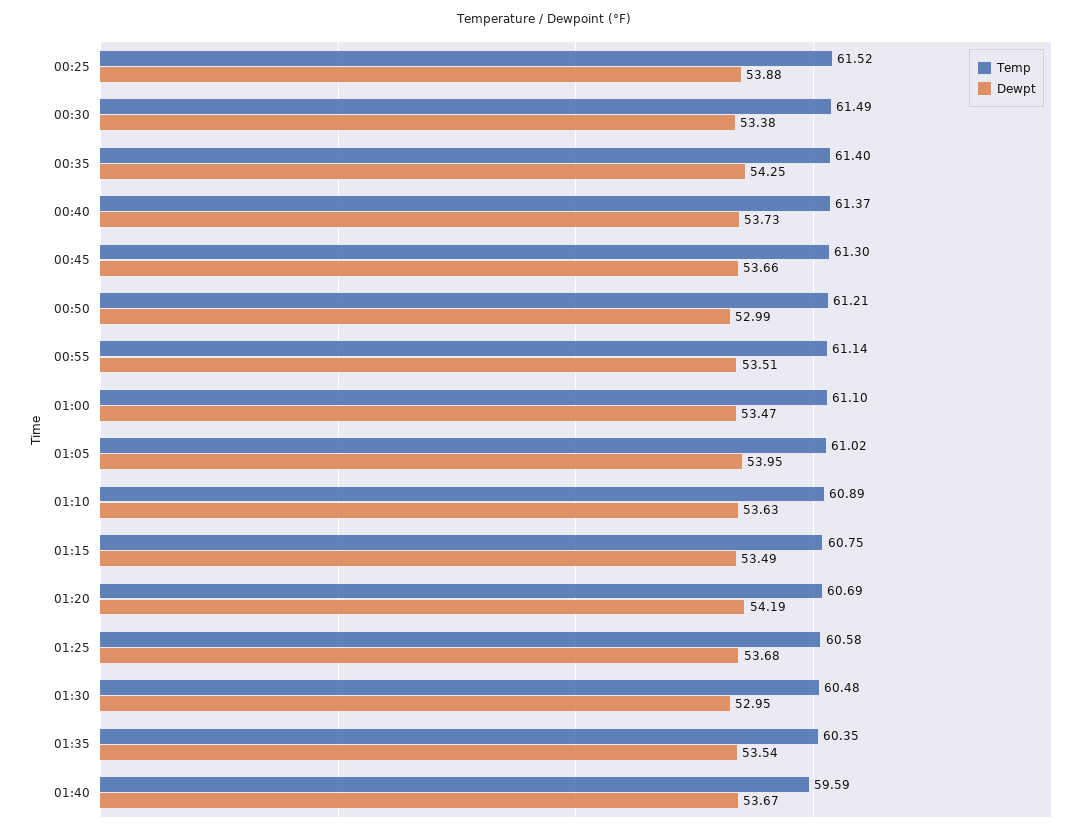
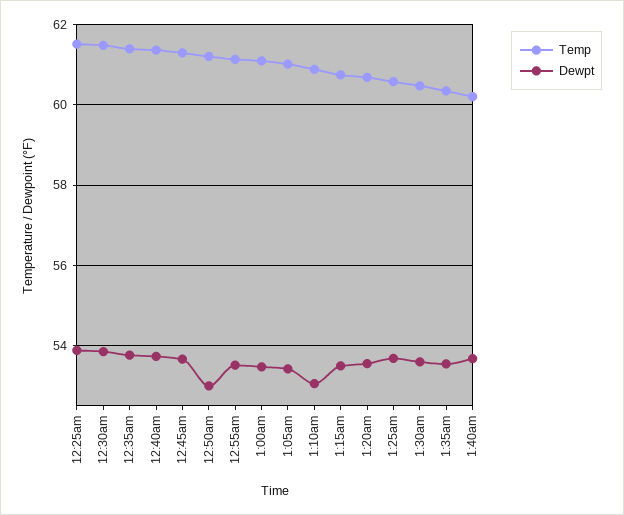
  {
    "Temp": {
      "00:25": 61.52,
      "00:30": 61.49,
      "00:35": 61.4,
      "00:40": 61.37,
      "00:45": 61.3,
      "00:50": 61.21,
      "00:55": 61.14,
      "01:00": 61.1,
      "01:05": 61.02,
      "01:10": 60.89,
      "01:15": 60.75,
      "01:20": 60.69,
      "01:25": 60.58,
      "01:30": 60.48,
      "01:35": 60.35,
-     "01:40": 59.59
+     "01:40": 60.2
    },
    "Dewpt": {
      "00:25": 53.88,
-     "00:30": 53.38,
+     "00:30": 53.8,
-     "00:35": 54.25,
+     "00:35": 53.8,
      "00:40": 53.73,
      "00:45": 53.66,
      "00:50": 52.99,
      "00:55": 53.51,
      "01:00": 53.47,
-     "01:05": 53.95,
+     "01:05": 53.4,
-     "01:10": 53.63,
+     "01:10": 53,
      "01:15": 53.49,
-     "01:20": 54.19,
+     "01:20": 53.6,
      "01:25": 53.68,
-     "01:30": 52.95,
+     "01:30": 53.6,
      "01:35": 53.54,
      "01:40": 53.67
    }
  }

